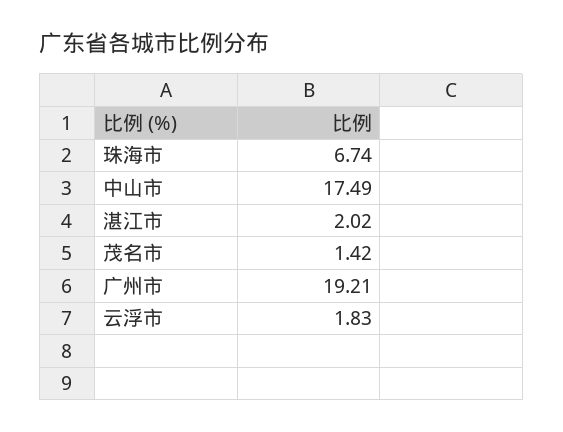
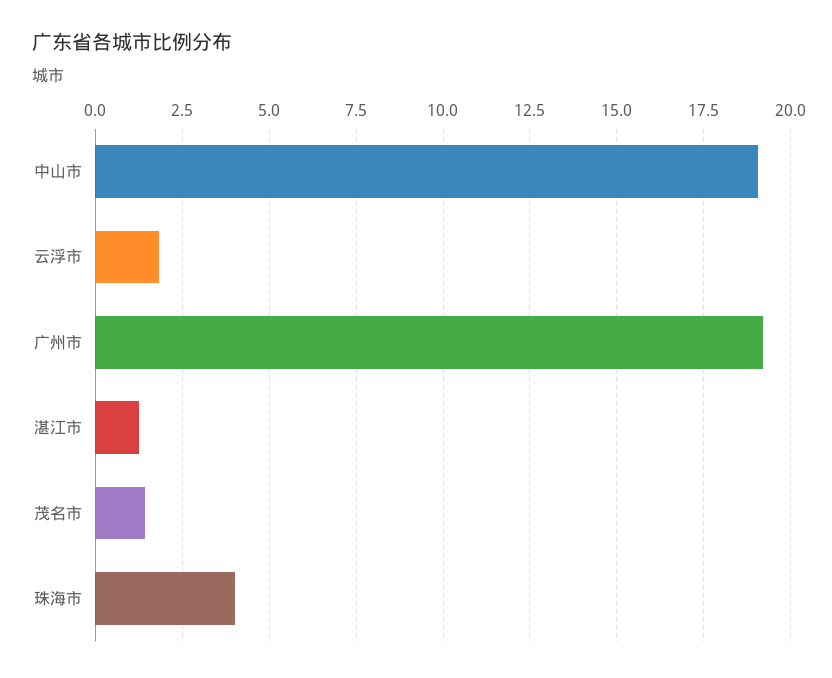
  {
-   "珠海市": 6.74,
+   "珠海市": 4,
-   "中山市": 17.49,
+   "中山市": 19,
-   "湛江市": 2.02,
+   "湛江市": 1.25,
    "茂名市": 1.42,
    "广州市": 19.21,
    "云浮市": 1.83
  }

